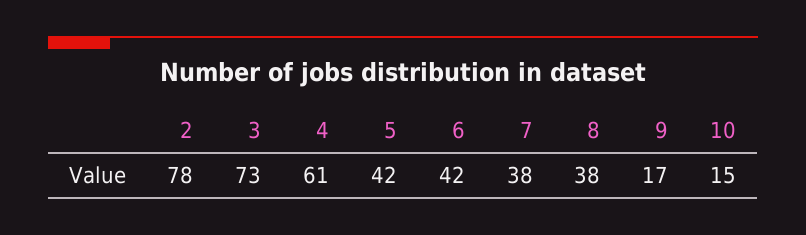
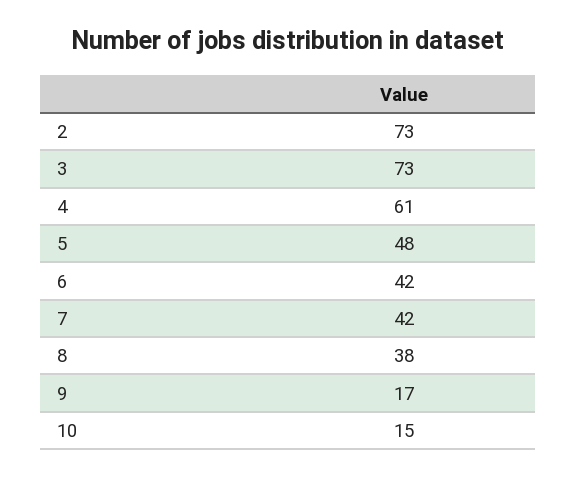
  {
-   "2": 78,
+   "2": 73,
    "3": 73,
    "4": 61,
-   "5": 42,
+   "5": 48,
    "6": 42,
-   "7": 38,
+   "7": 42,
    "8": 38,
    "9": 17,
    "10": 15
  }

